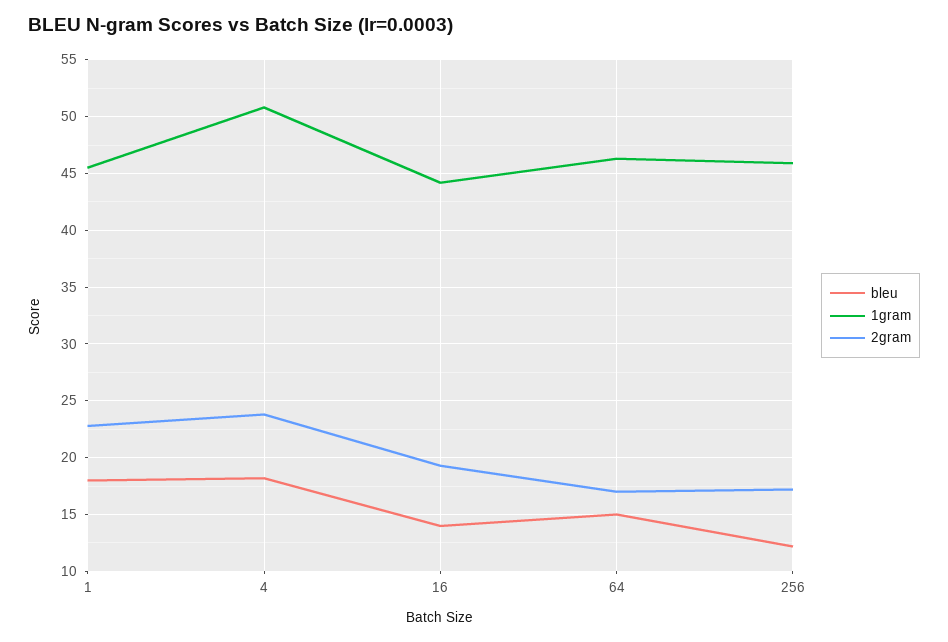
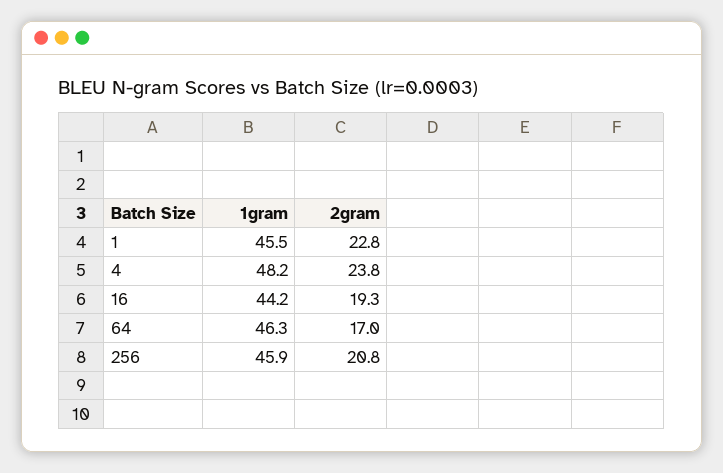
  {
-   "bleu": {
-     "1": 18,
-     "4": 18,
-     "16": 14,
-     "64": 15,
-     "256": 12
-   },
    "1gram": {
      "1": 45.5,
-     "4": 51,
+     "4": 48.2,
      "16": 44.2,
      "64": 46.3,
      "256": 45.9
    },
    "2gram": {
      "1": 22.8,
      "4": 23.8,
      "16": 19.3,
      "64": 17,
-     "256": 17
+     "256": 20.8
    }
  }

